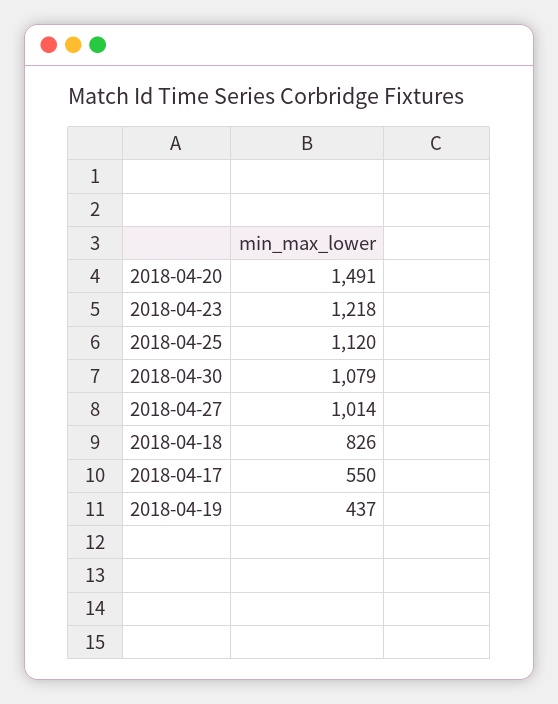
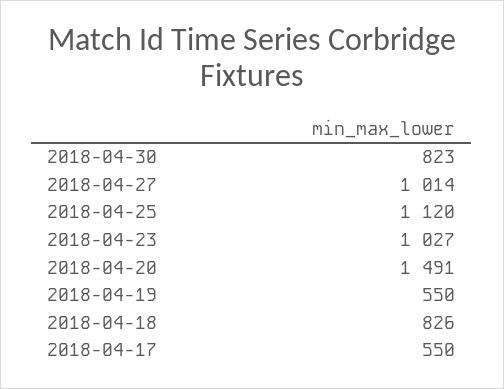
  {
    "2018-04-20": 1491,
-   "2018-04-23": 1218,
+   "2018-04-23": 1027,
    "2018-04-25": 1120,
-   "2018-04-30": 1079,
+   "2018-04-30": 823,
    "2018-04-27": 1014,
    "2018-04-18": 826,
    "2018-04-17": 550,
-   "2018-04-19": 437
+   "2018-04-19": 550
  }

